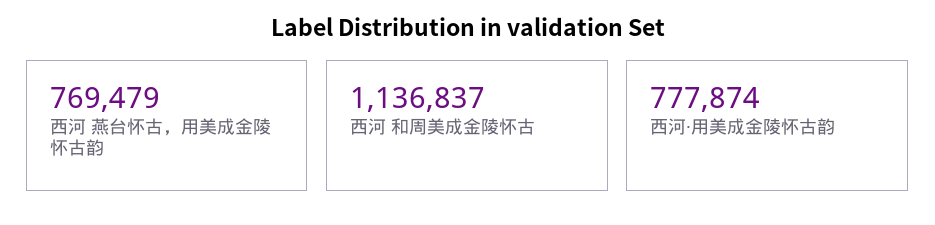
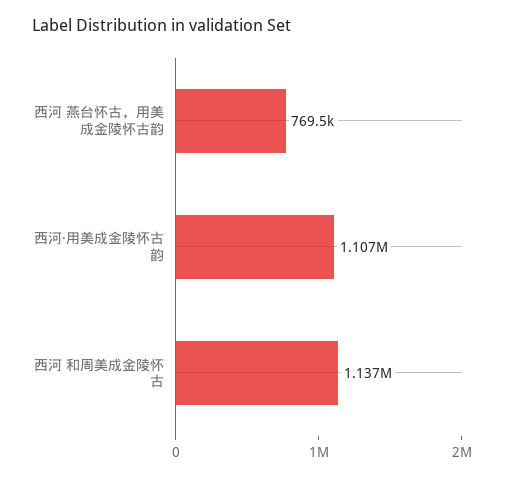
  {
    "西河 燕台怀古，用美成金陵怀古韵": 769479,
    "西河 和周美成金陵怀古": 1136837,
-   "西河·用美成金陵怀古韵": 777874
+   "西河·用美成金陵怀古韵": 1107000
  }

